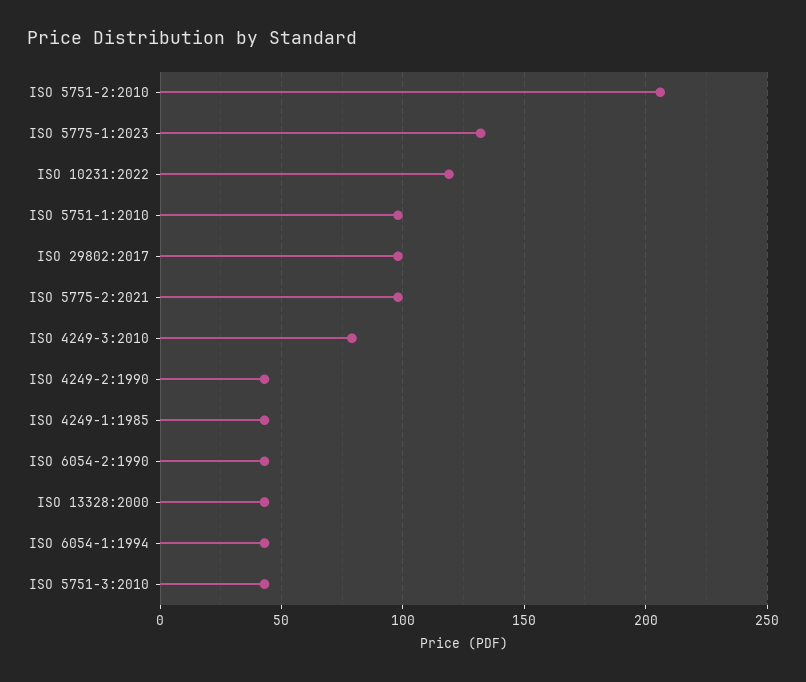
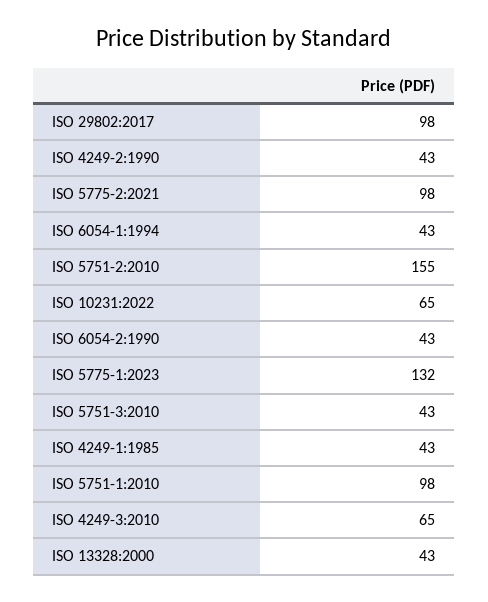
  {
-   "ISO 5751-2:2010": 205,
+   "ISO 5751-2:2010": 155,
    "ISO 5775-1:2023": 132,
-   "ISO 10231:2022": 120,
+   "ISO 10231:2022": 65,
    "ISO 5751-1:2010": 98,
    "ISO 29802:2017": 98,
    "ISO 5775-2:2021": 98,
-   "ISO 4249-3:2010": 80,
+   "ISO 4249-3:2010": 65,
    "ISO 4249-2:1990": 43,
    "ISO 4249-1:1985": 43,
    "ISO 6054-2:1990": 43,
    "ISO 13328:2000": 43,
    "ISO 6054-1:1994": 43,
    "ISO 5751-3:2010": 43
  }

